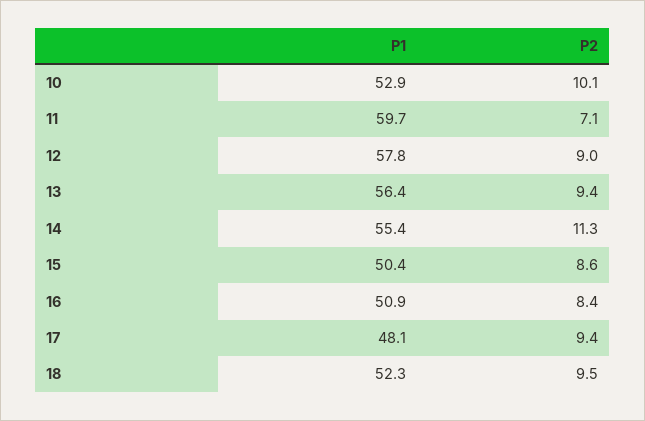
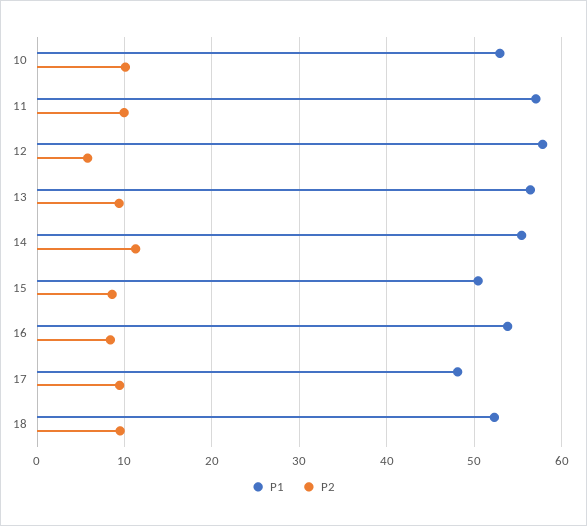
  {
    "P1": {
      "10": 52.9,
-     "11": 59.7,
+     "11": 57,
      "12": 57.8,
      "13": 56.4,
      "14": 55.4,
      "15": 50.4,
-     "16": 50.9,
+     "16": 54,
      "17": 48.1,
      "18": 52.3
    },
    "P2": {
      "10": 10.1,
-     "11": 7.1,
+     "11": 10,
-     "12": 9,
+     "12": 6,
      "13": 9.4,
      "14": 11.3,
      "15": 8.6,
      "16": 8.4,
      "17": 9.4,
      "18": 9.5
    }
  }

